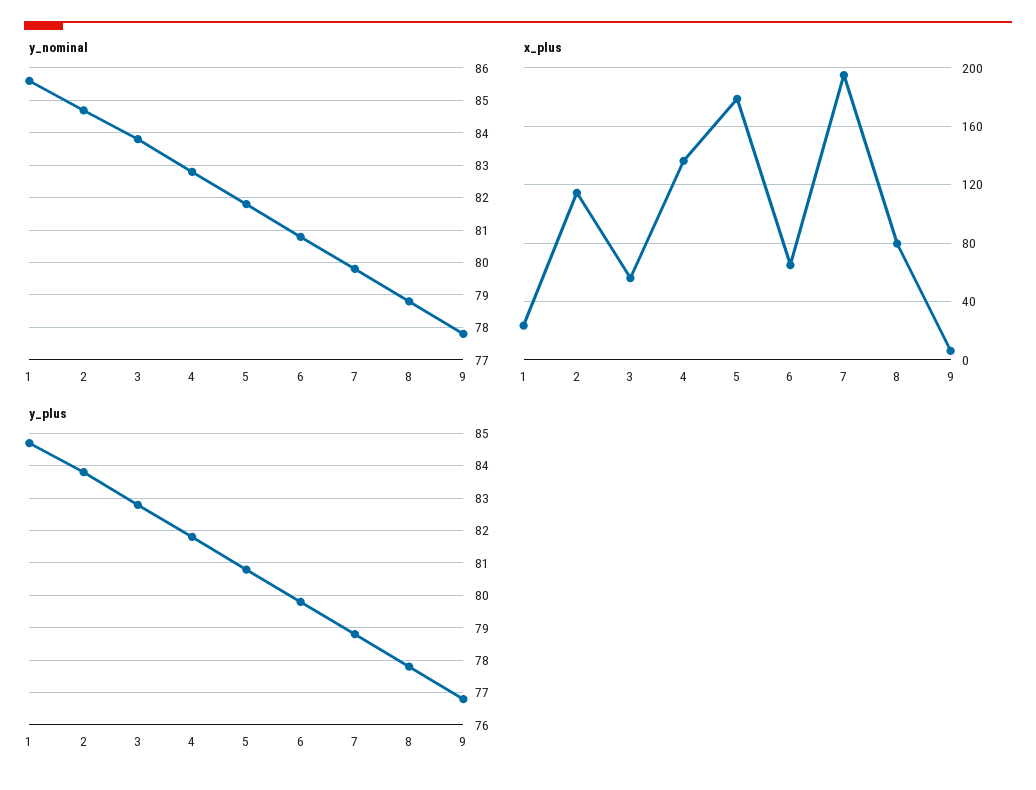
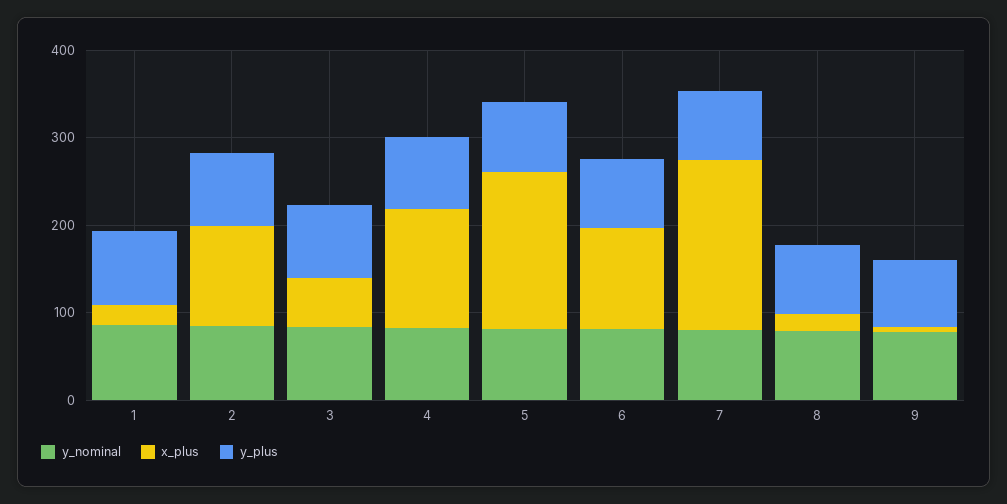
  {
    "y_nominal": {
      "1": 85.6,
      "2": 84.6,
      "3": 83.8,
      "4": 82.8,
      "5": 81.8,
      "6": 80.8,
      "7": 79.8,
      "8": 78.8,
      "9": 77.8
    },
    "x_plus": {
      "1": 25,
      "2": 115,
      "3": 55,
      "4": 135,
      "5": 180,
-     "6": 65,
+     "6": 120,
      "7": 195,
-     "8": 80,
+     "8": 20,
      "9": 5
    },
    "y_plus": {
      "1": 84.6,
      "2": 83.8,
      "3": 82.8,
      "4": 81.8,
      "5": 80.8,
      "6": 79.8,
      "7": 78.8,
      "8": 77.8,
      "9": 76.8
    }
  }

